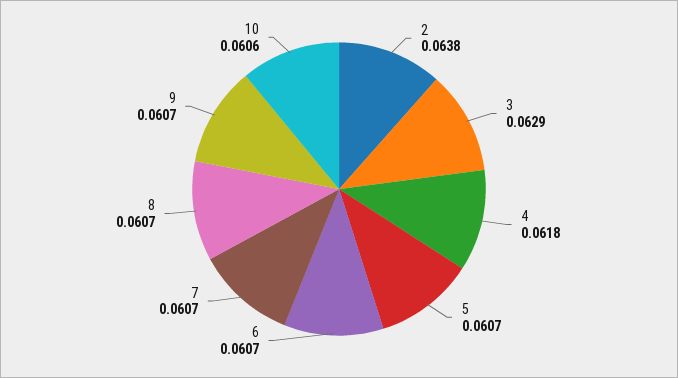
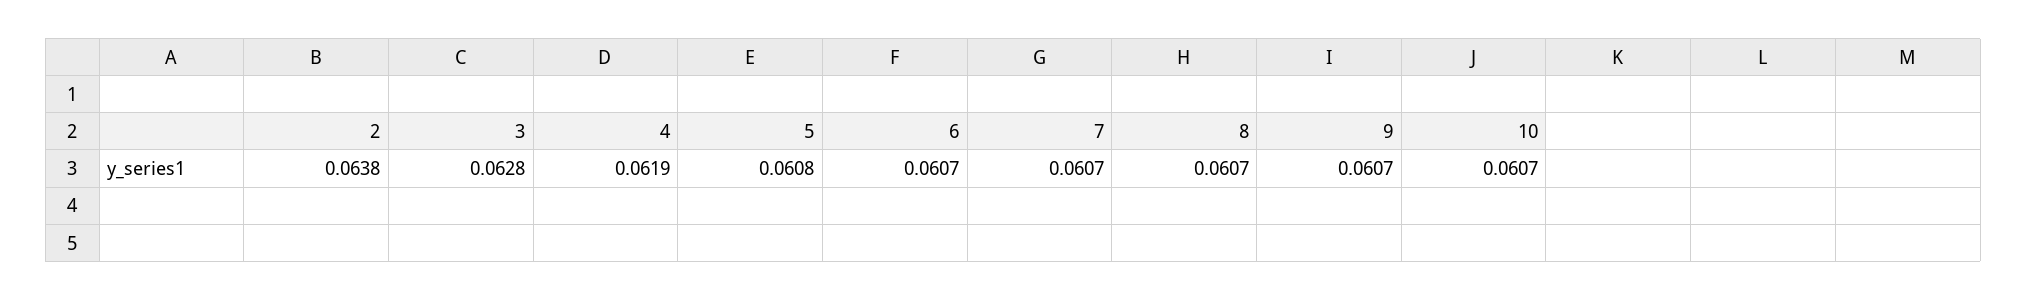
  {
    "2": 0.0638,
-   "3": 0.0629,
+   "3": 0.0628,
-   "4": 0.0618,
+   "4": 0.0619,
-   "5": 0.0607,
+   "5": 0.0608,
    "6": 0.0607,
    "7": 0.0607,
    "8": 0.0607,
    "9": 0.0607,
-   "10": 0.0606
+   "10": 0.0607
  }

